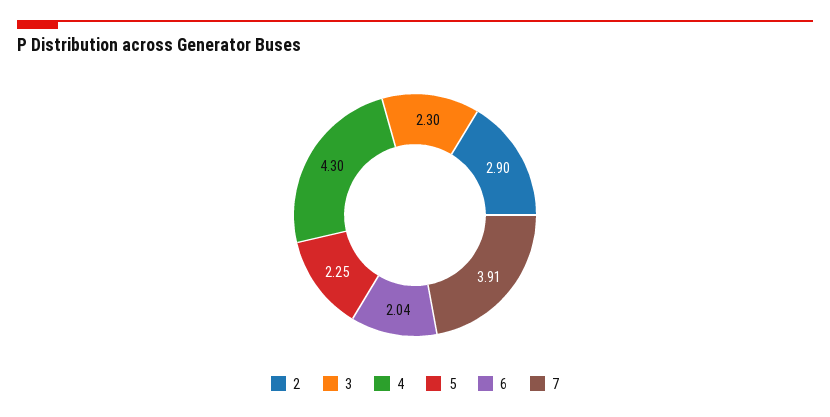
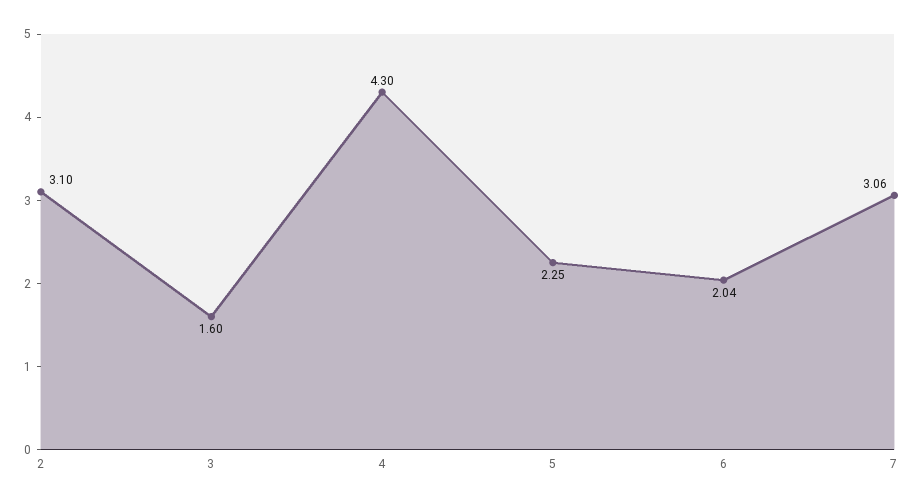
  {
-   "2": 2.9,
+   "2": 3.1,
-   "3": 2.3,
+   "3": 1.6,
    "4": 4.3,
    "5": 2.25,
    "6": 2.04,
-   "7": 3.91
+   "7": 3.06
  }

